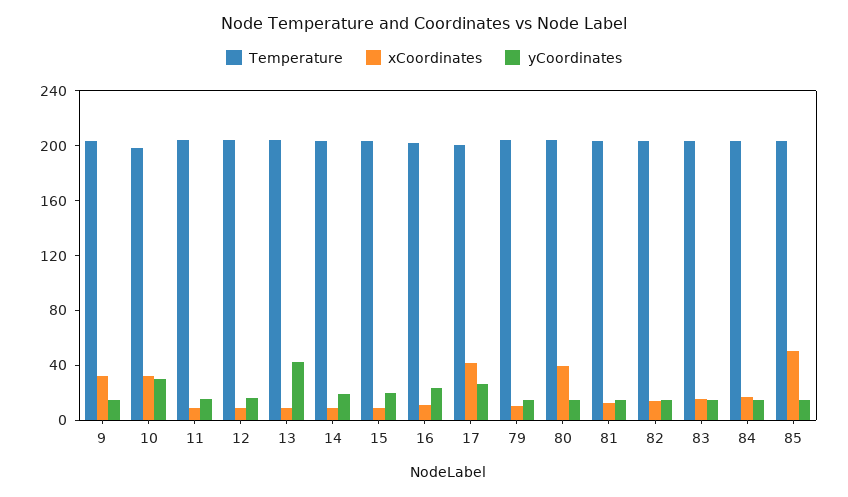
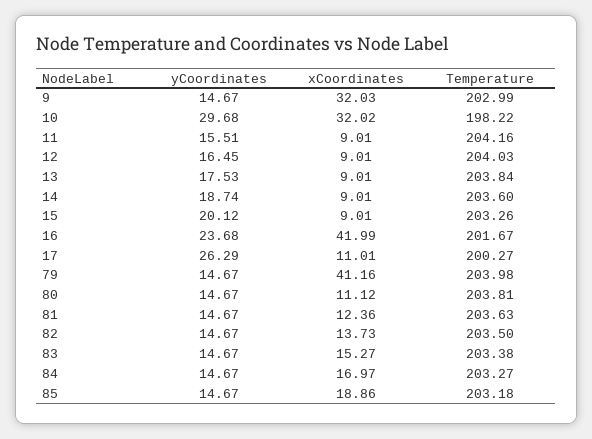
  {
    "Temperature": {
      "9": 202.99,
      "10": 198.22,
      "11": 204.16,
      "12": 204.03,
      "13": 203.84,
      "14": 203.6,
      "15": 203.26,
      "16": 201.67,
      "17": 200.27,
      "79": 203.98,
      "80": 203.81,
      "81": 203.63,
      "82": 203.5,
      "83": 203.38,
      "84": 203.27,
      "85": 203.18
    },
    "xCoordinates": {
      "9": 32.03,
      "10": 32.02,
      "11": 9.01,
      "12": 9.01,
      "13": 9.01,
      "14": 9.01,
      "15": 9.01,
-     "16": 10,
+     "16": 41.99,
-     "17": 40,
+     "17": 11.01,
-     "79": 10,
+     "79": 41.16,
-     "80": 40,
+     "80": 11.12,
      "81": 12.36,
      "82": 13.73,
      "83": 15.27,
      "84": 16.97,
-     "85": 50
+     "85": 18.86
    },
    "yCoordinates": {
      "9": 14.67,
      "10": 29.68,
      "11": 15.51,
      "12": 16.45,
-     "13": 40,
+     "13": 17.53,
      "14": 18.74,
      "15": 20.12,
      "16": 23.68,
      "17": 26.29,
      "79": 14.67,
      "80": 14.67,
      "81": 14.67,
      "82": 14.67,
      "83": 14.67,
      "84": 14.67,
      "85": 14.67
    }
  }

